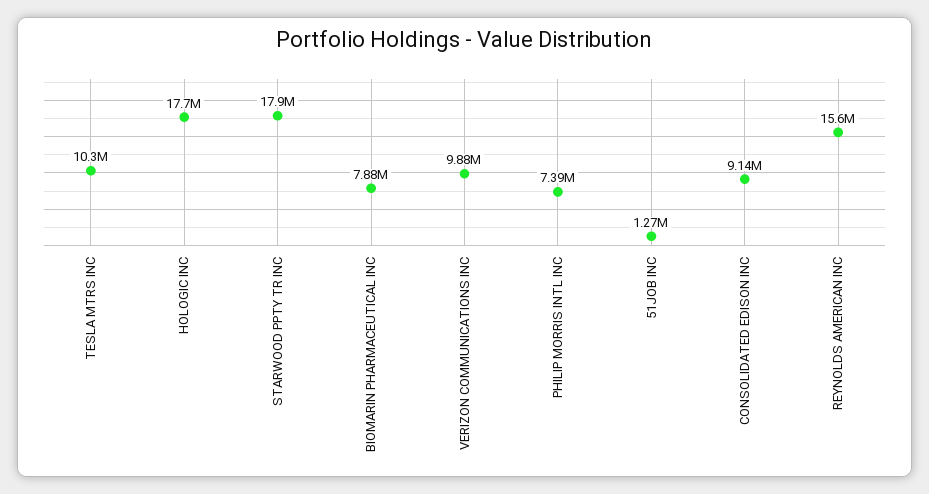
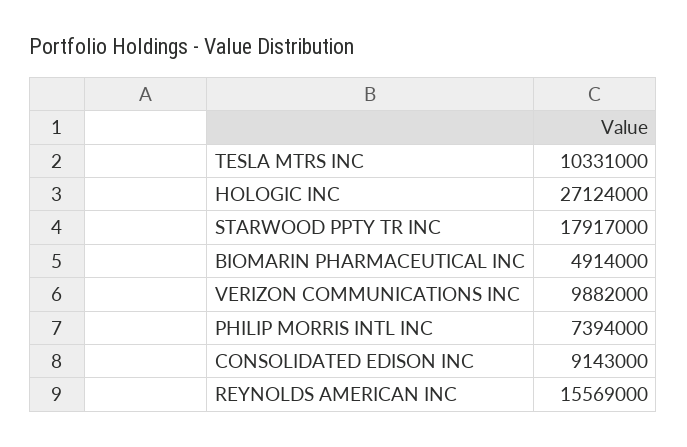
  {
    "TESLA MTRS INC": 10331000,
-   "HOLOGIC INC": 17700000,
+   "HOLOGIC INC": 27124000,
    "STARWOOD PPTY TR INC": 17917000,
-   "BIOMARIN PHARMACEUTICAL INC": 7880000,
+   "BIOMARIN PHARMACEUTICAL INC": 4914000,
    "VERIZON COMMUNICATIONS INC": 9882000,
    "PHILIP MORRIS INTL INC": 7394000,
-   "51JOB INC": 1270000,
    "CONSOLIDATED EDISON INC": 9143000,
    "REYNOLDS AMERICAN INC": 15569000
  }

